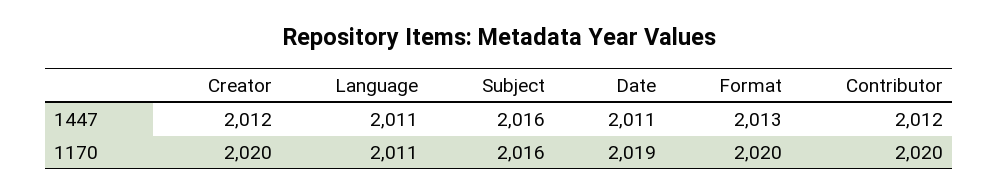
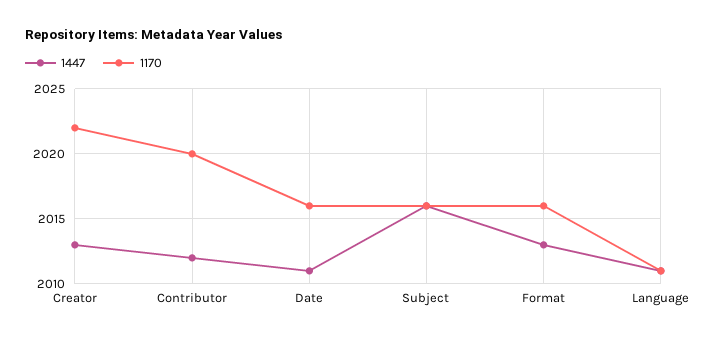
  {
    "1447": {
-     "Creator": 2012,
+     "Creator": 2013,
      "Language": 2011,
      "Subject": 2016,
      "Date": 2011,
      "Format": 2013,
      "Contributor": 2012
    },
    "1170": {
-     "Creator": 2020,
+     "Creator": 2022,
      "Language": 2011,
      "Subject": 2016,
-     "Date": 2019,
+     "Date": 2016,
-     "Format": 2020,
+     "Format": 2016,
      "Contributor": 2020
    }
  }

